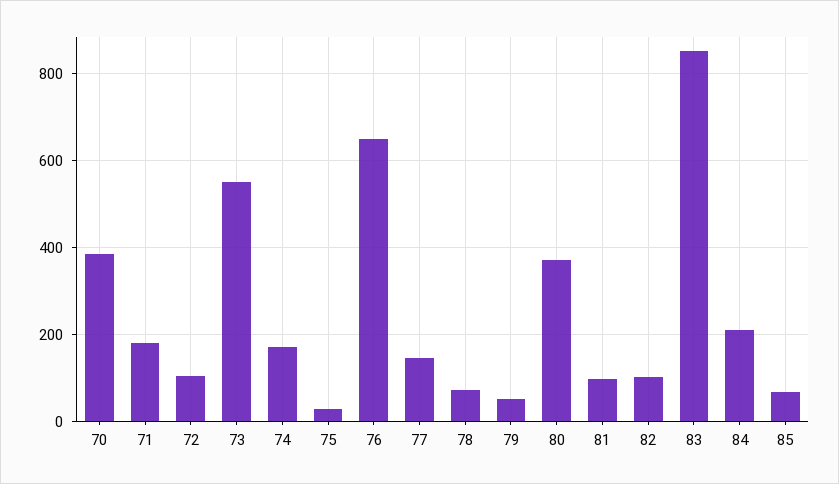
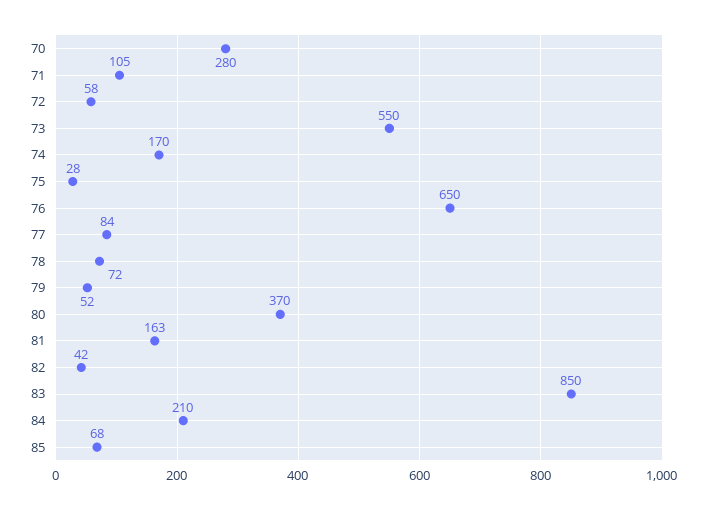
  {
-   "70": 380,
+   "70": 280,
-   "71": 180,
+   "71": 105,
-   "72": 100,
+   "72": 58,
    "73": 550,
    "74": 170,
    "75": 28,
    "76": 650,
-   "77": 140,
+   "77": 84,
    "78": 72,
    "79": 52,
    "80": 370,
-   "81": 100,
+   "81": 163,
-   "82": 100,
+   "82": 42,
    "83": 850,
    "84": 210,
    "85": 68
  }

